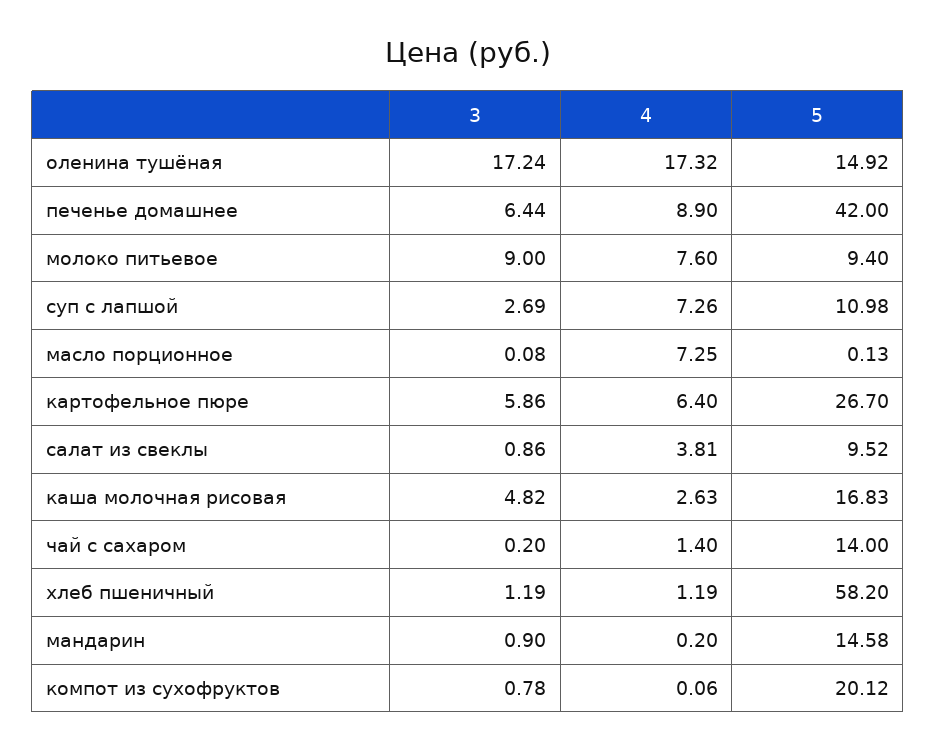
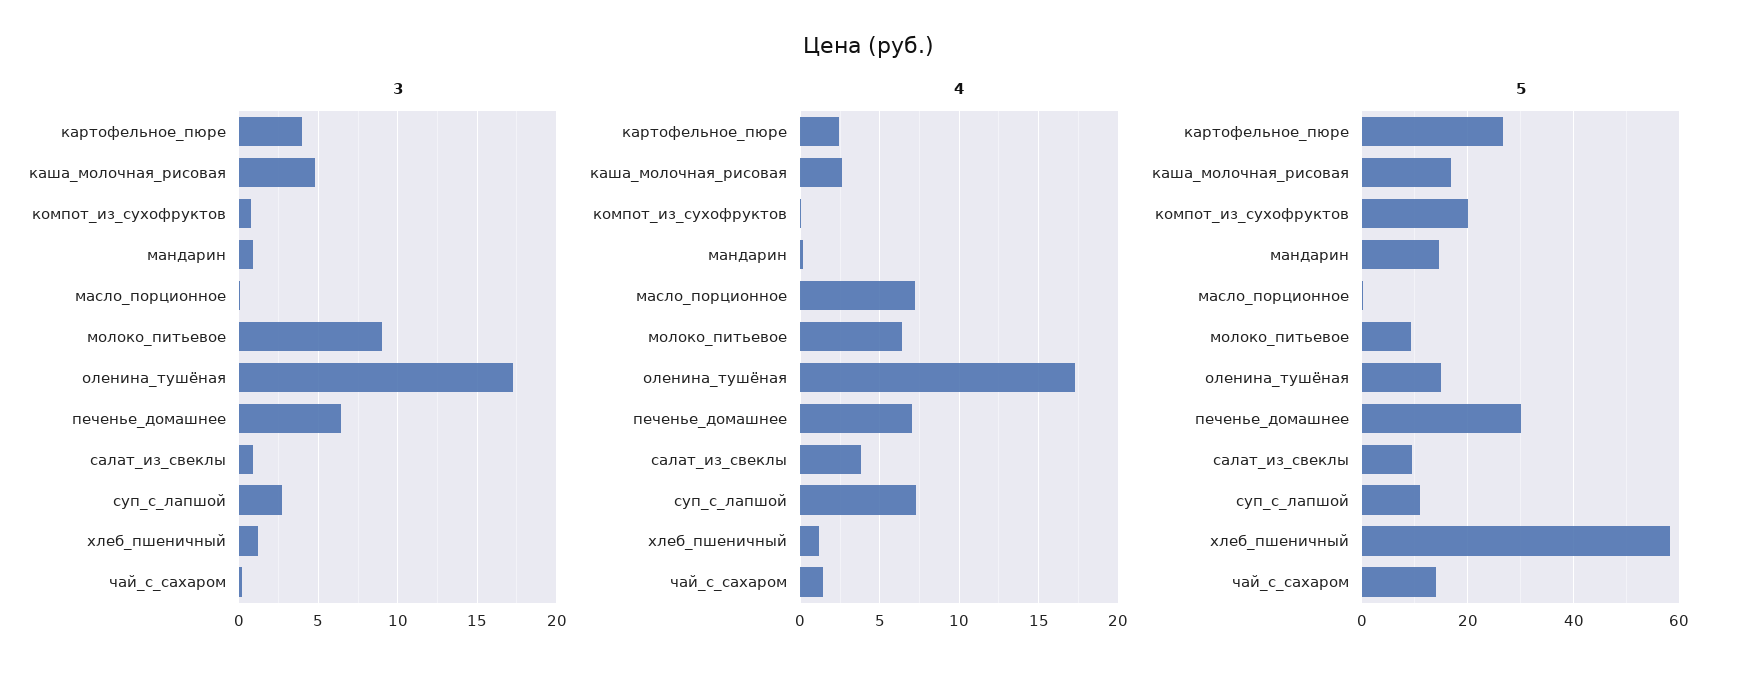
  {
    "3": {
      "оленина тушёная": 17.24,
      "печенье домашнее": 6.44,
      "молоко питьевое": 9,
      "суп с лапшой": 2.69,
      "масло порционное": 0.08,
-     "картофельное пюре": 5.86,
+     "картофельное пюре": 4,
      "салат из свеклы": 0.86,
      "каша молочная рисовая": 4.82,
      "чай с сахаром": 0.2,
      "хлеб пшеничный": 1.19,
      "мандарин": 0.9,
      "компот из сухофруктов": 0.78
    },
    "4": {
      "оленина тушёная": 17.32,
-     "печенье домашнее": 8.9,
+     "печенье домашнее": 7,
-     "молоко питьевое": 7.6,
+     "молоко питьевое": 6.5,
      "суп с лапшой": 7.26,
      "масло порционное": 7.25,
-     "картофельное пюре": 6.4,
+     "картофельное пюре": 2.5,
      "салат из свеклы": 3.81,
      "каша молочная рисовая": 2.63,
      "чай с сахаром": 1.4,
      "хлеб пшеничный": 1.19,
      "мандарин": 0.2,
      "компот из сухофруктов": 0.06
    },
    "5": {
      "оленина тушёная": 14.92,
-     "печенье домашнее": 42,
+     "печенье домашнее": 30,
      "молоко питьевое": 9.4,
      "суп с лапшой": 10.98,
      "масло порционное": 0.13,
      "картофельное пюре": 26.7,
      "салат из свеклы": 9.52,
      "каша молочная рисовая": 16.83,
      "чай с сахаром": 14,
      "хлеб пшеничный": 58.2,
      "мандарин": 14.58,
      "компот из сухофруктов": 20.12
    }
  }

